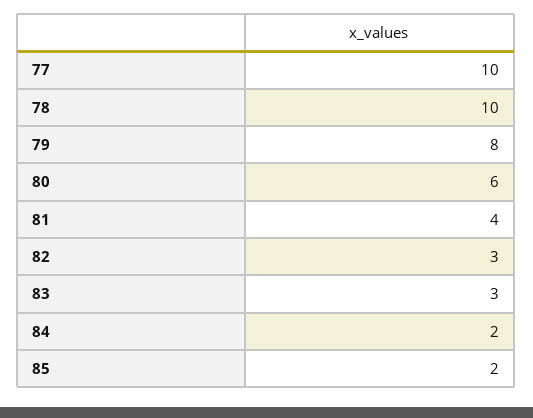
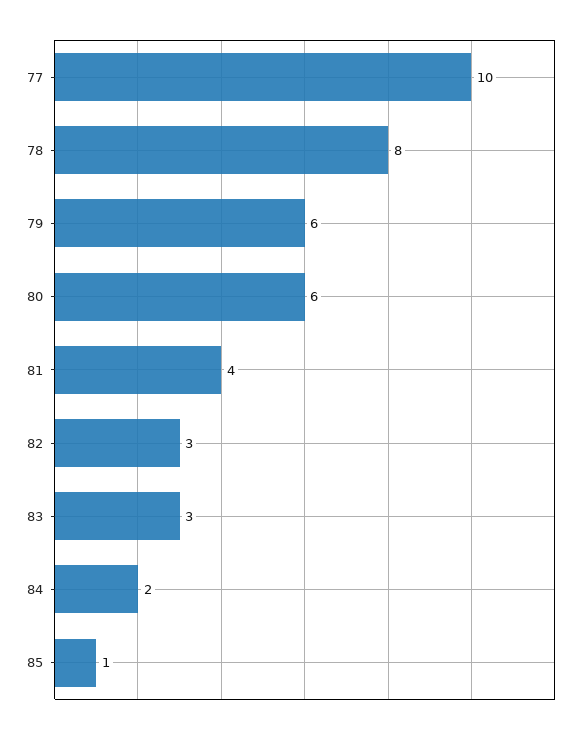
  {
    "77": 10,
-   "78": 10,
+   "78": 8,
-   "79": 8,
+   "79": 6,
    "80": 6,
    "81": 4,
    "82": 3,
    "83": 3,
    "84": 2,
-   "85": 2
+   "85": 1
  }

